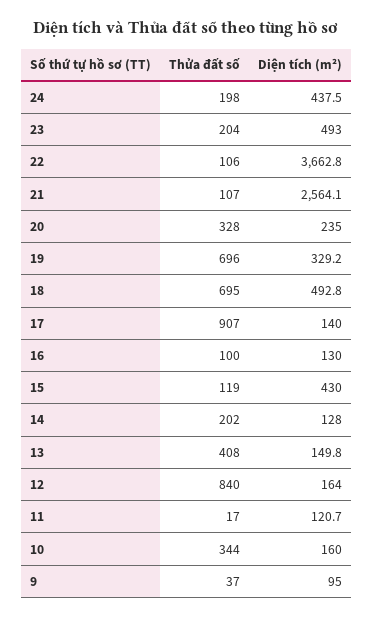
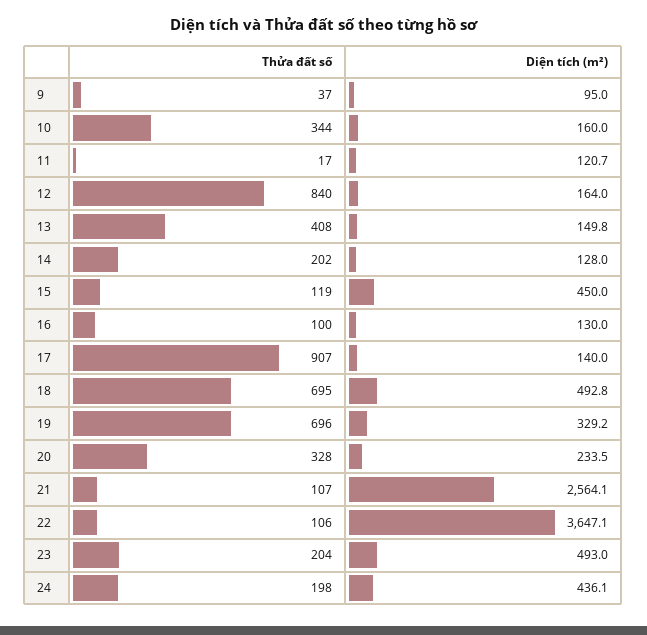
  {
    "Thửa đất số": {
      "24": 198,
      "23": 204,
      "22": 106,
      "21": 107,
      "20": 328,
      "19": 696,
      "18": 695,
      "17": 907,
      "16": 100,
      "15": 119,
      "14": 202,
      "13": 408,
      "12": 840,
      "11": 17,
      "10": 344,
      "9": 37
    },
    "Diện tích (m²)": {
-     "24": 437.5,
+     "24": 436.1,
      "23": 493,
-     "22": 3662.8,
+     "22": 3647.1,
      "21": 2564.1,
-     "20": 235,
+     "20": 233.5,
      "19": 329.2,
      "18": 492.8,
      "17": 140,
      "16": 130,
-     "15": 430,
+     "15": 450,
      "14": 128,
      "13": 149.8,
      "12": 164,
      "11": 120.7,
      "10": 160,
      "9": 95
    }
  }

